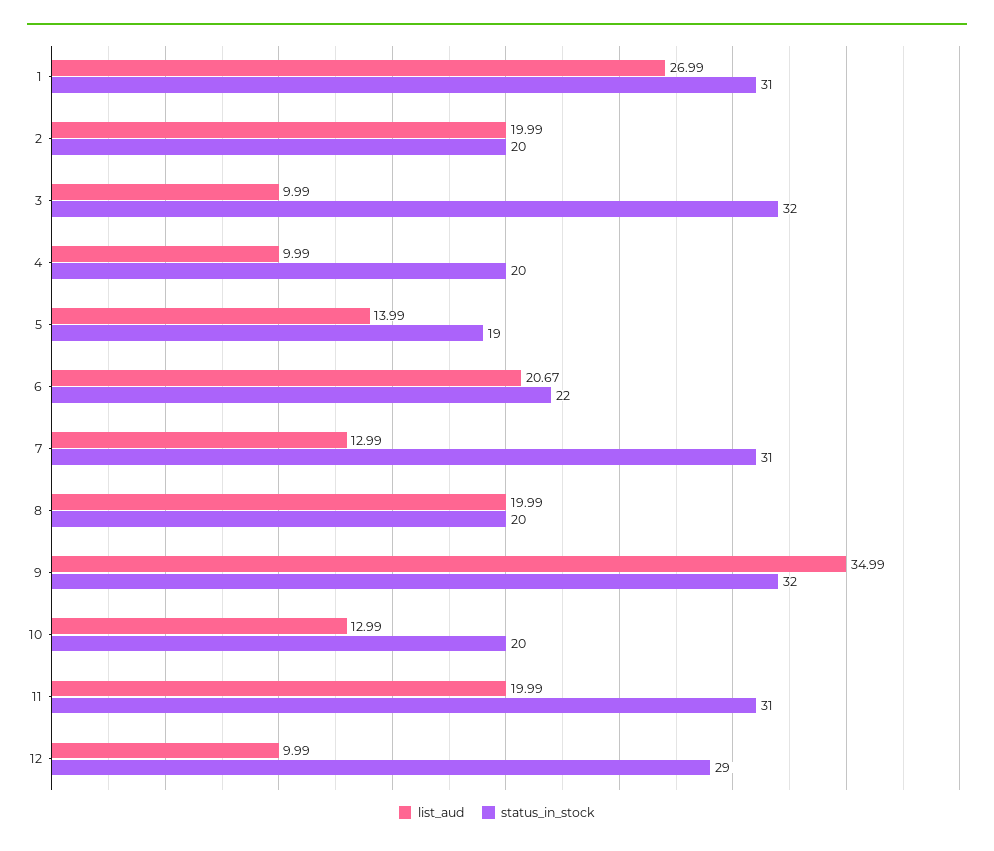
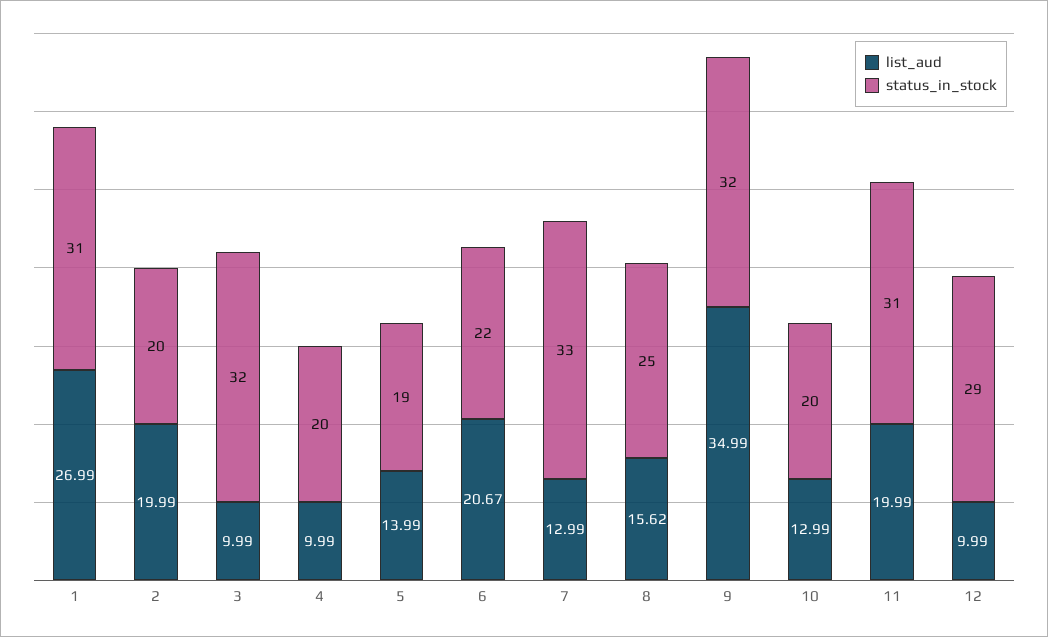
  {
    "list_aud": {
      "1": 26.99,
      "2": 19.99,
      "3": 9.99,
      "4": 9.99,
      "5": 13.99,
      "6": 20.67,
      "7": 12.99,
-     "8": 19.99,
+     "8": 15.62,
      "9": 34.99,
      "10": 12.99,
      "11": 19.99,
      "12": 9.99
    },
    "status_in_stock": {
      "1": 31,
      "2": 20,
      "3": 32,
      "4": 20,
      "5": 19,
      "6": 22,
-     "7": 31,
+     "7": 33,
-     "8": 20,
+     "8": 25,
      "9": 32,
      "10": 20,
      "11": 31,
      "12": 29
    }
  }

